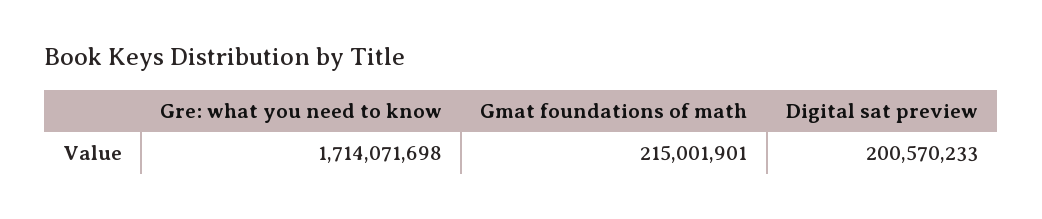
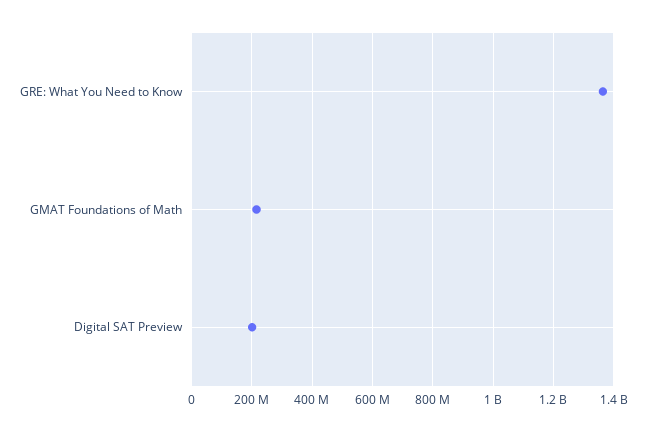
  {
-   "Gre: what you need to know": 1714071698,
+   "Gre: what you need to know": 1360000000,
    "Gmat foundations of math": 215001901,
    "Digital sat preview": 200570233
  }

